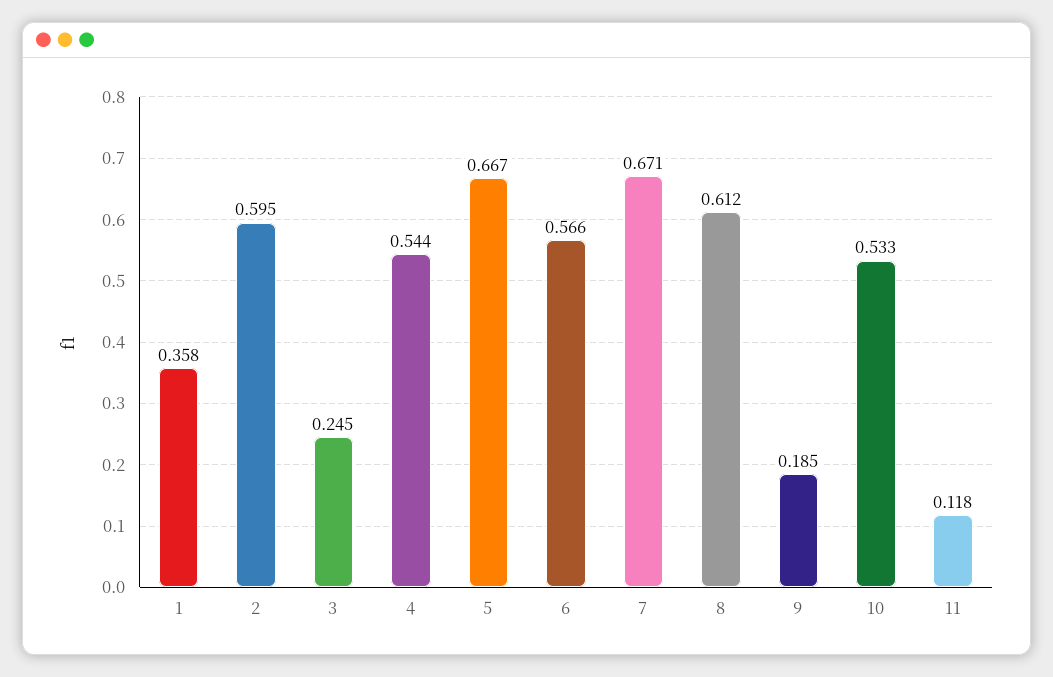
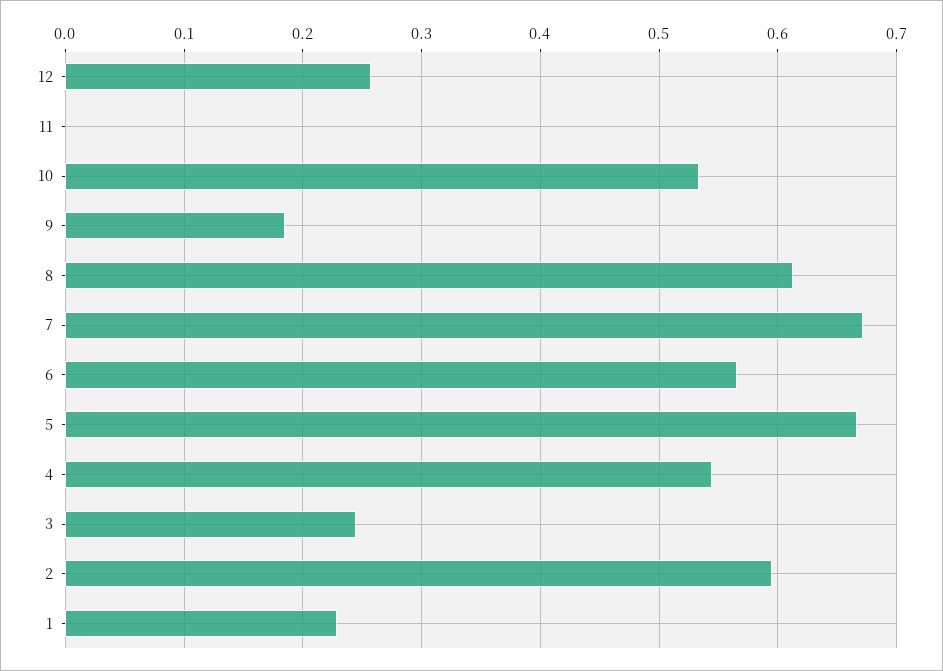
  {
-   "1": 0.358,
+   "1": 0.23,
    "2": 0.595,
    "3": 0.245,
    "4": 0.544,
    "5": 0.667,
    "6": 0.566,
    "7": 0.671,
    "8": 0.612,
    "9": 0.185,
    "10": 0.533,
-   "11": 0.118
+   "11": 0,
+   "12": 0.26
  }

